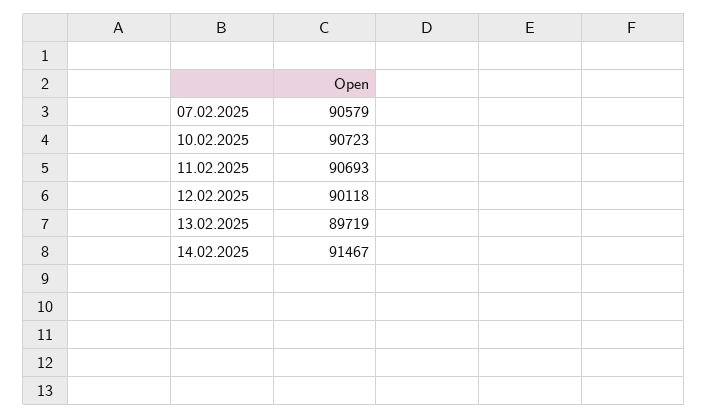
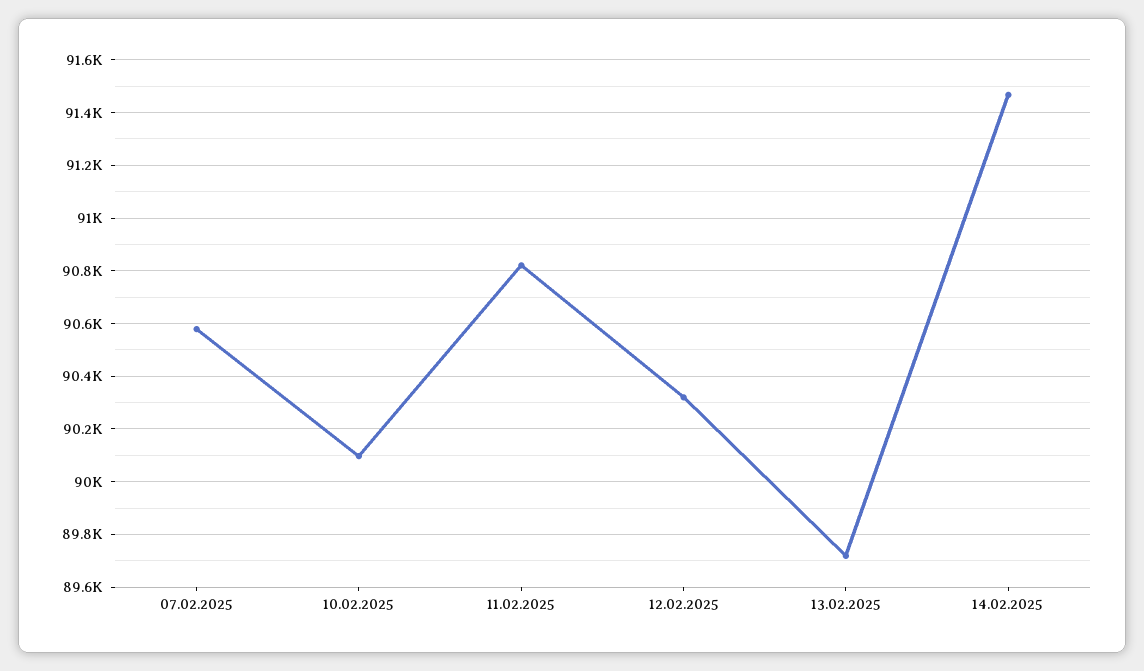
  {
    "07.02.2025": 90579,
-   "10.02.2025": 90723,
+   "10.02.2025": 90100,
-   "11.02.2025": 90693,
+   "11.02.2025": 90825,
-   "12.02.2025": 90118,
+   "12.02.2025": 90325,
    "13.02.2025": 89719,
    "14.02.2025": 91467
  }

